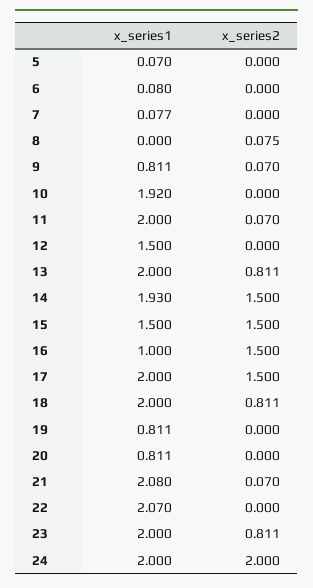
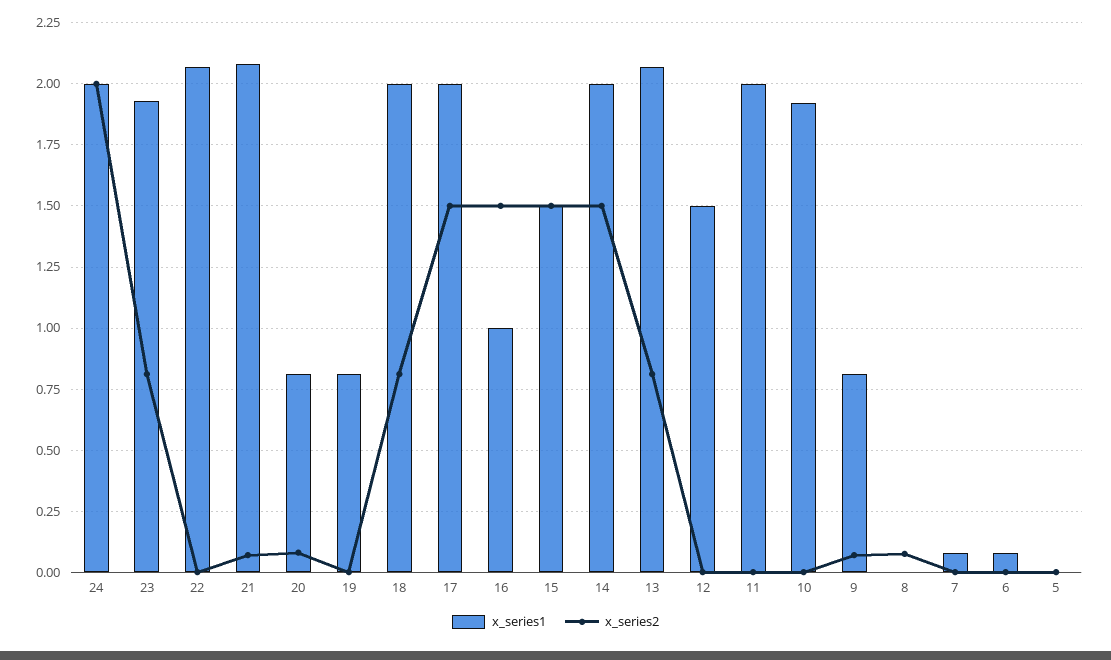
  {
    "x_series1": {
-     "5": 0.07,
+     "5": 0,
      "6": 0.08,
      "7": 0.077,
      "8": 0,
      "9": 0.811,
      "10": 1.92,
      "11": 2,
      "12": 1.5,
-     "13": 2,
+     "13": 2.075,
-     "14": 1.93,
+     "14": 2,
      "15": 1.5,
      "16": 1,
      "17": 2,
      "18": 2,
      "19": 0.811,
      "20": 0.811,
      "21": 2.08,
      "22": 2.07,
-     "23": 2,
+     "23": 1.925,
      "24": 2
    },
    "x_series2": {
      "5": 0,
      "6": 0,
      "7": 0,
      "8": 0.075,
      "9": 0.07,
      "10": 0,
-     "11": 0.07,
+     "11": 0,
      "12": 0,
      "13": 0.811,
      "14": 1.5,
      "15": 1.5,
      "16": 1.5,
      "17": 1.5,
      "18": 0.811,
      "19": 0,
-     "20": 0,
+     "20": 0.075,
      "21": 0.07,
      "22": 0,
      "23": 0.811,
      "24": 2
    }
  }

